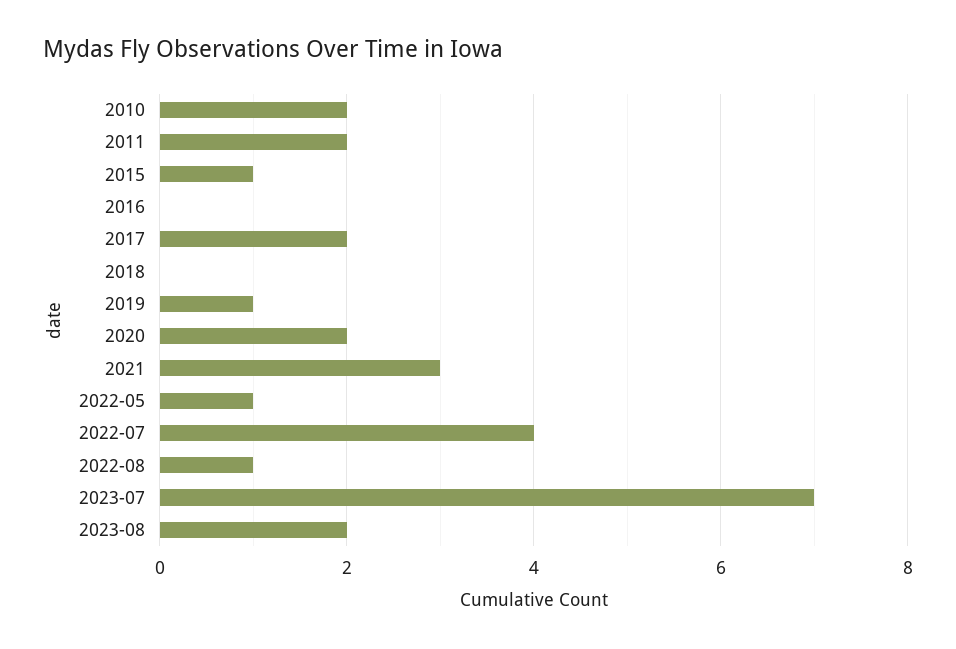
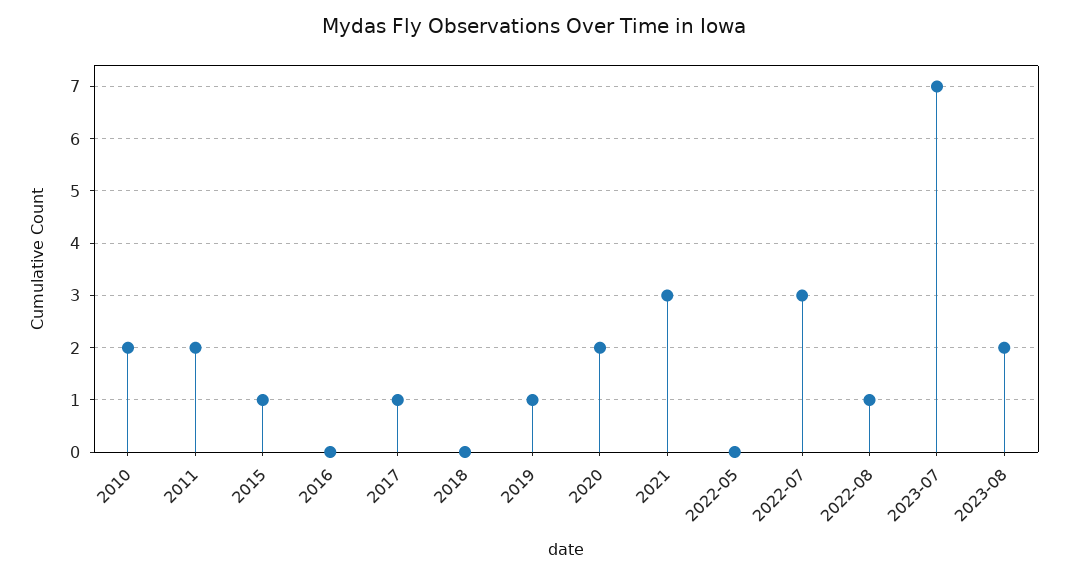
  {
    "2010": 2,
    "2011": 2,
    "2015": 1,
    "2016": 0,
-   "2017": 2,
+   "2017": 1,
    "2018": 0,
    "2019": 1,
    "2020": 2,
    "2021": 3,
-   "2022-05": 1,
+   "2022-05": 0,
-   "2022-07": 4,
+   "2022-07": 3,
    "2022-08": 1,
    "2023-07": 7,
    "2023-08": 2
  }

